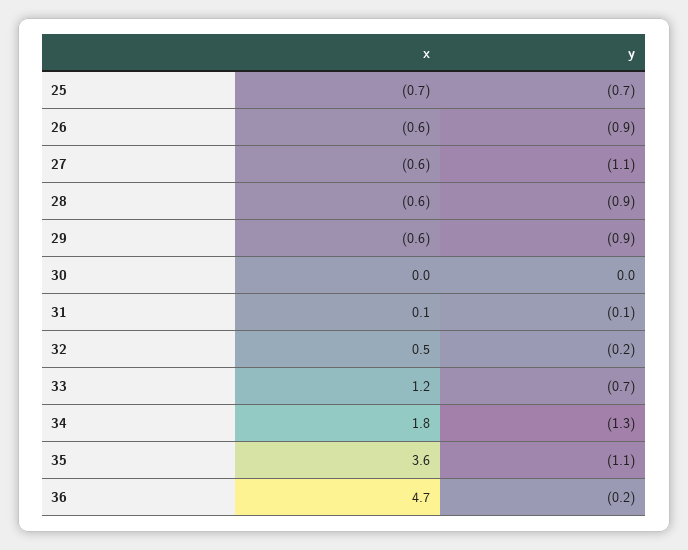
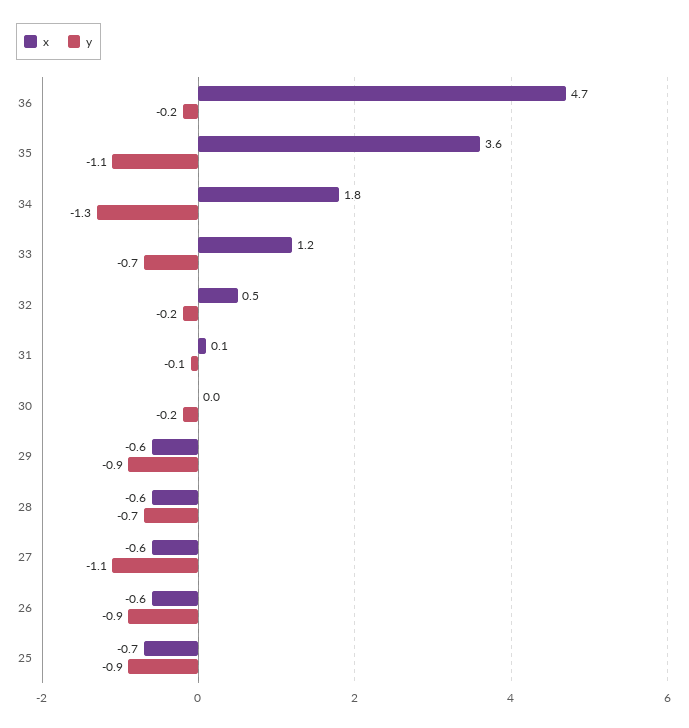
  {
    "x": {
      "25": -0.7,
      "26": -0.6,
      "27": -0.6,
      "28": -0.6,
      "29": -0.6,
      "30": 0,
      "31": 0.1,
      "32": 0.5,
      "33": 1.2,
      "34": 1.8,
      "35": 3.6,
      "36": 4.7
    },
    "y": {
-     "25": -0.7,
+     "25": -0.9,
      "26": -0.9,
      "27": -1.1,
-     "28": -0.9,
+     "28": -0.7,
      "29": -0.9,
-     "30": 0,
+     "30": -0.2,
      "31": -0.1,
      "32": -0.2,
      "33": -0.7,
      "34": -1.3,
      "35": -1.1,
      "36": -0.2
    }
  }

